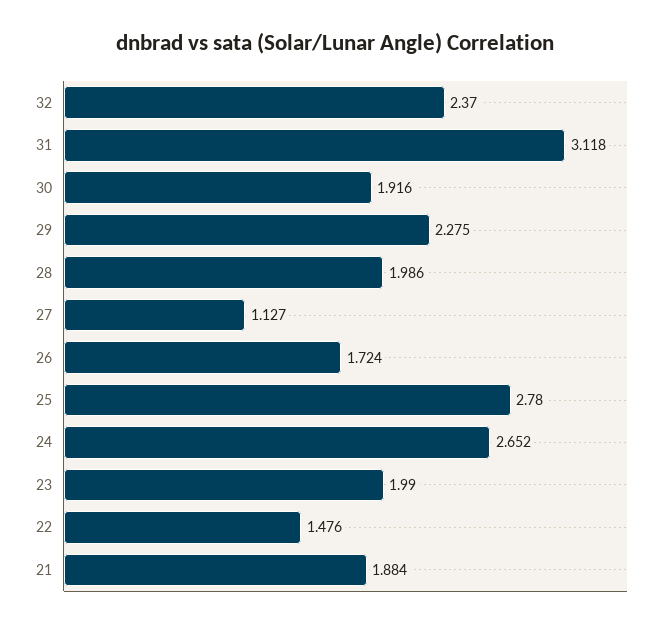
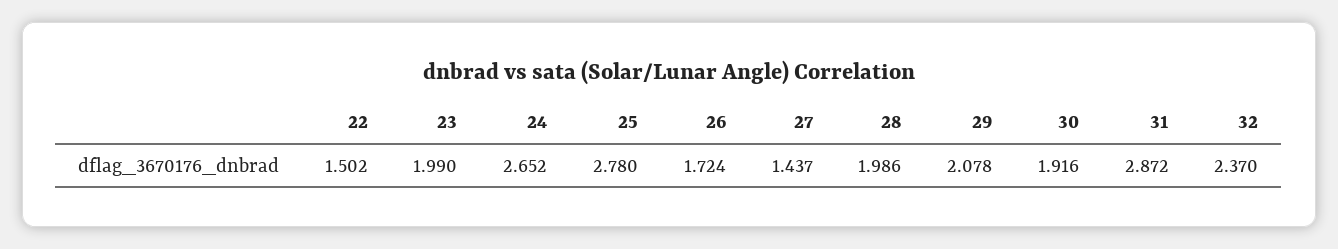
  {
    "32": 2.37,
-   "31": 3.118,
+   "31": 2.872,
    "30": 1.916,
-   "29": 2.275,
+   "29": 2.078,
    "28": 1.986,
-   "27": 1.127,
+   "27": 1.437,
    "26": 1.724,
    "25": 2.78,
    "24": 2.652,
    "23": 1.99,
-   "22": 1.476,
+   "22": 1.502
-   "21": 1.884
  }

